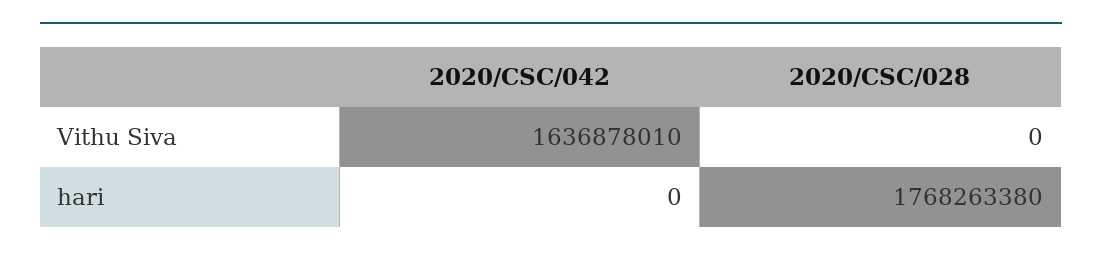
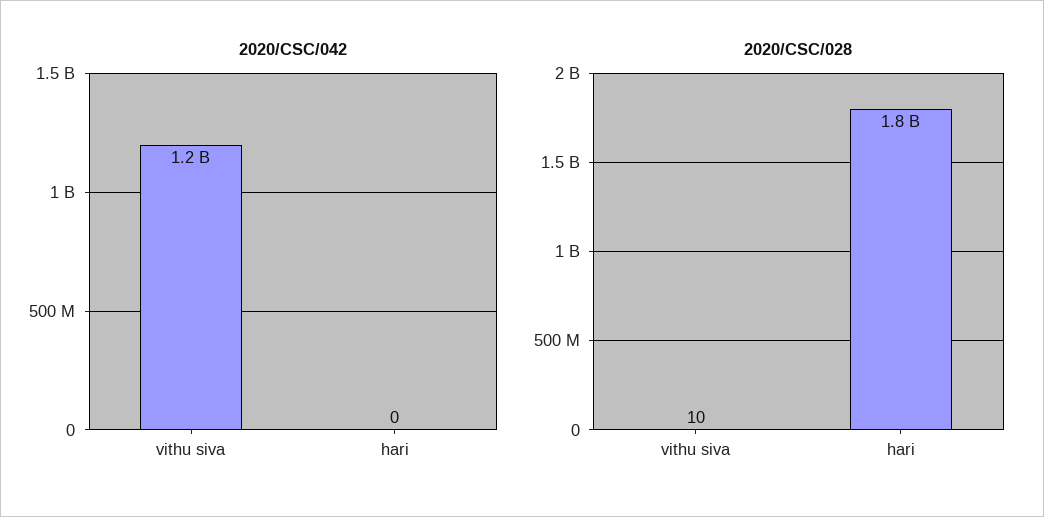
  {
    "2020/CSC/042": {
-     "Vithu Siva": 1636878010,
+     "Vithu Siva": 1200000000,
      "hari": 0
    },
    "2020/CSC/028": {
-     "Vithu Siva": 0,
+     "Vithu Siva": 10,
      "hari": 1768263380
    }
  }

